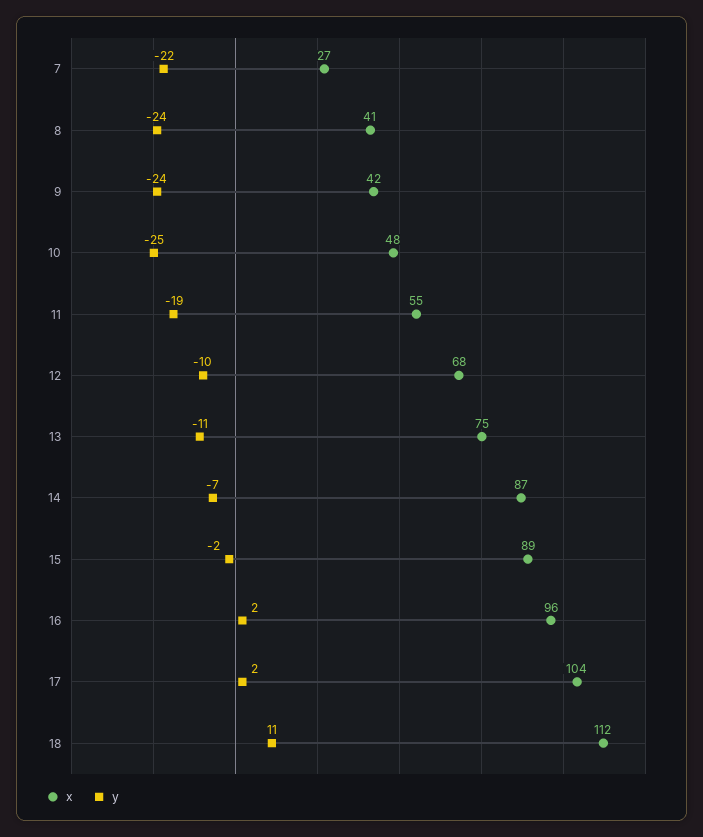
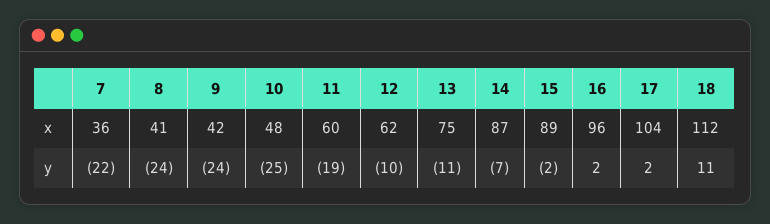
  {
    "x": {
-     "7": 27,
+     "7": 36,
      "8": 41,
      "9": 42,
      "10": 48,
-     "11": 55,
+     "11": 60,
-     "12": 68,
+     "12": 62,
      "13": 75,
      "14": 87,
      "15": 89,
      "16": 96,
      "17": 104,
      "18": 112
    },
    "y": {
      "7": -22,
      "8": -24,
      "9": -24,
      "10": -25,
      "11": -19,
      "12": -10,
      "13": -11,
      "14": -7,
      "15": -2,
      "16": 2,
      "17": 2,
      "18": 11
    }
  }

